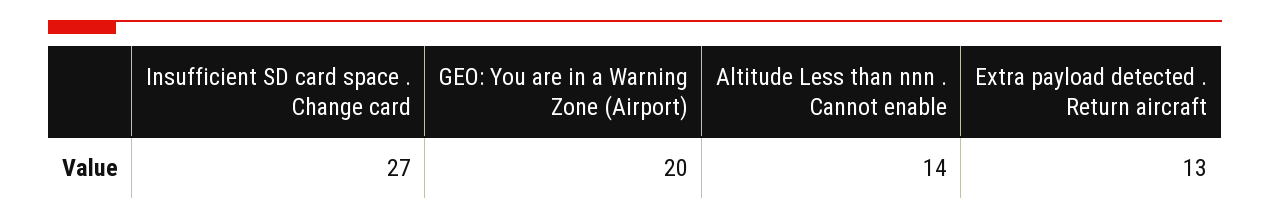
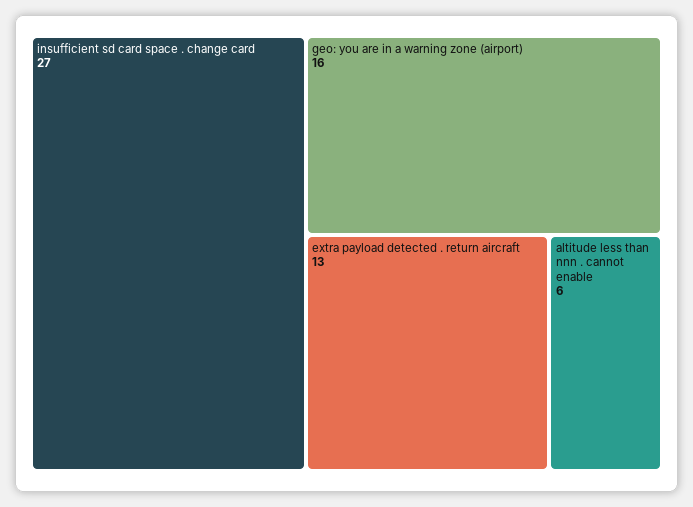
  {
    "Insufficient SD card space . Change card": 27,
-   "GEO: You are in a Warning Zone (Airport)": 20,
+   "GEO: You are in a Warning Zone (Airport)": 16,
-   "Altitude Less than nnn . Cannot enable": 14,
+   "Altitude Less than nnn . Cannot enable": 6,
    "Extra payload detected . Return aircraft": 13
  }

